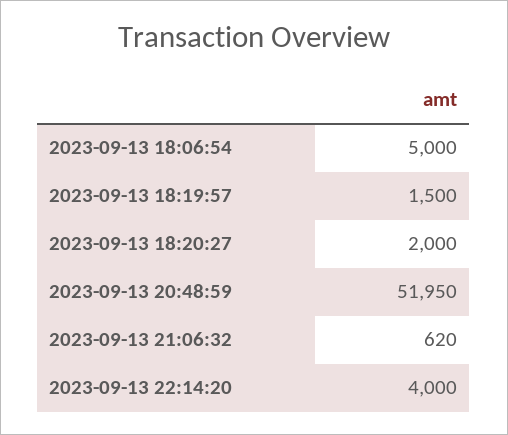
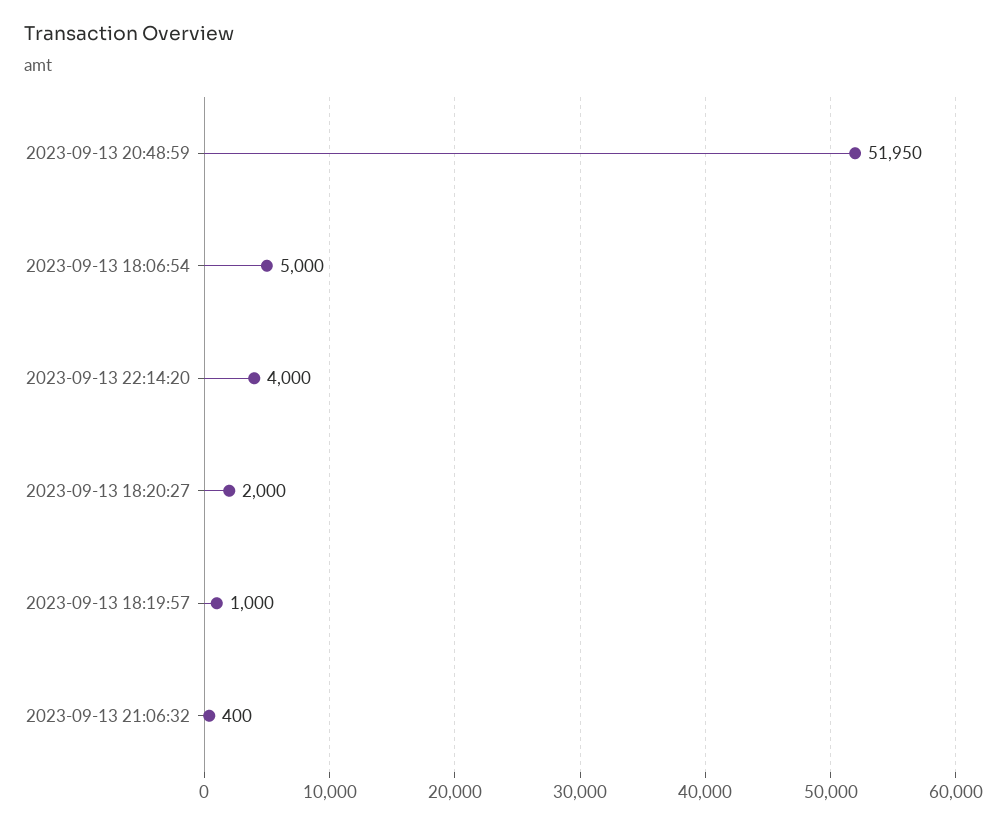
  {
    "2023-09-13 18:06:54": 5000,
-   "2023-09-13 18:19:57": 1500,
+   "2023-09-13 18:19:57": 1000,
    "2023-09-13 18:20:27": 2000,
    "2023-09-13 20:48:59": 51950,
-   "2023-09-13 21:06:32": 620,
+   "2023-09-13 21:06:32": 400,
    "2023-09-13 22:14:20": 4000
  }

